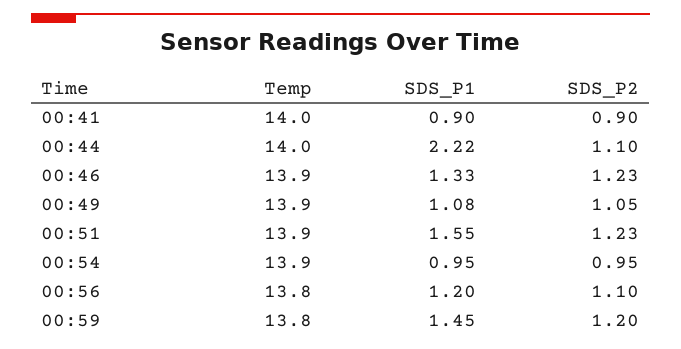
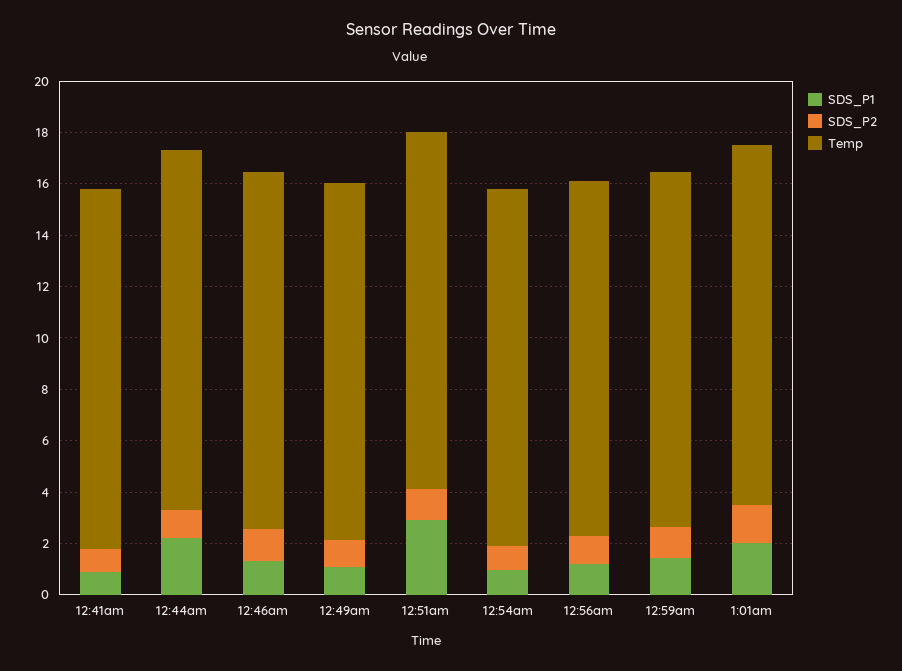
  {
    "Temp": {
      "00:41": 14,
      "00:44": 14,
      "00:46": 13.9,
      "00:49": 13.9,
      "00:51": 13.9,
      "00:54": 13.9,
      "00:56": 13.8,
-     "00:59": 13.8
+     "00:59": 13.8,
+     "1:01am": 14
    },
    "SDS_P1": {
      "00:41": 0.9,
      "00:44": 2.22,
      "00:46": 1.33,
      "00:49": 1.08,
-     "00:51": 1.55,
+     "00:51": 3,
      "00:54": 0.95,
      "00:56": 1.2,
-     "00:59": 1.45
+     "00:59": 1.45,
+     "1:01am": 2
    },
    "SDS_P2": {
      "00:41": 0.9,
      "00:44": 1.1,
      "00:46": 1.23,
      "00:49": 1.05,
      "00:51": 1.23,
      "00:54": 0.95,
      "00:56": 1.1,
-     "00:59": 1.2
+     "00:59": 1.2,
+     "1:01am": 1.5
    }
  }

